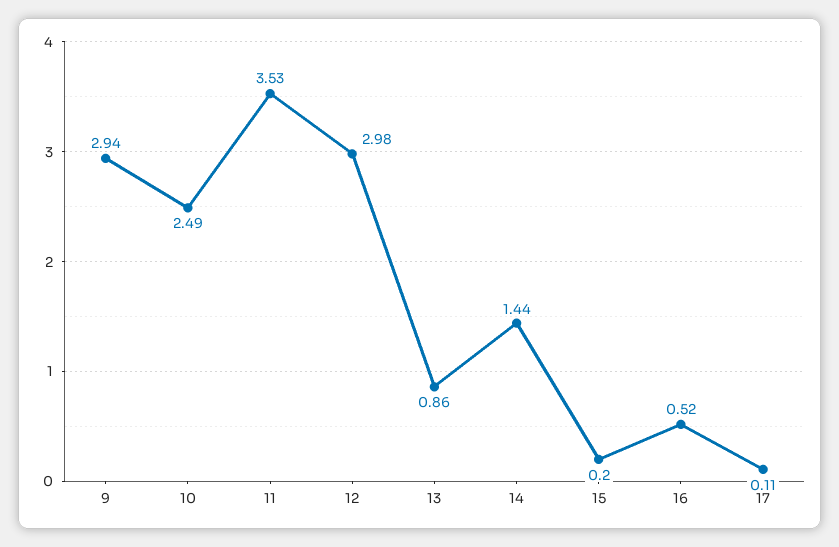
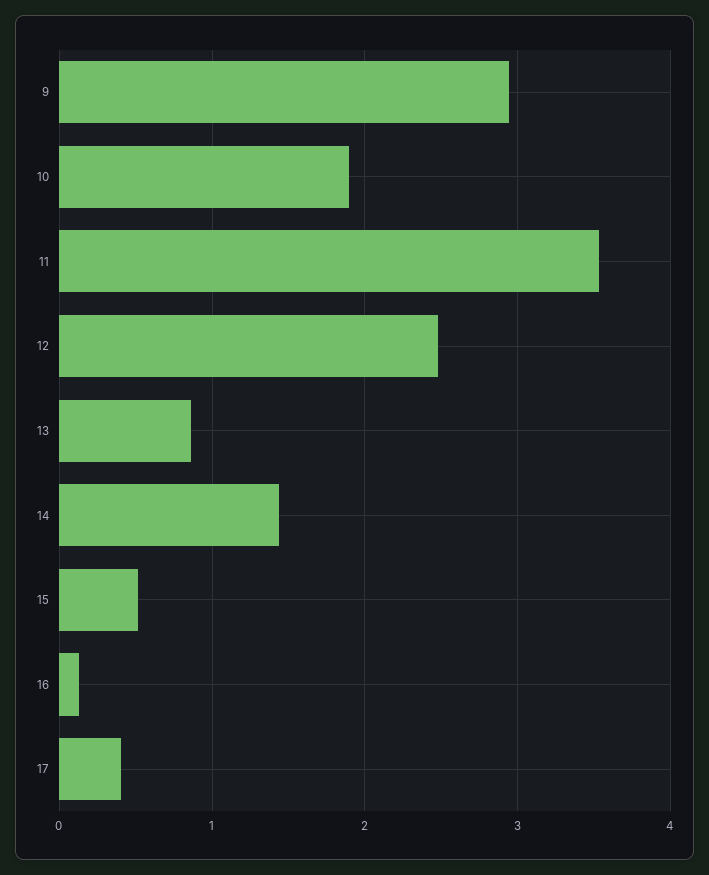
  {
    "9": 2.94,
-   "10": 2.49,
+   "10": 1.9,
    "11": 3.53,
-   "12": 2.98,
+   "12": 2.5,
    "13": 0.86,
    "14": 1.44,
-   "15": 0.2,
+   "15": 0.5,
-   "16": 0.52,
+   "16": 0.1,
-   "17": 0.11
+   "17": 0.4
  }

